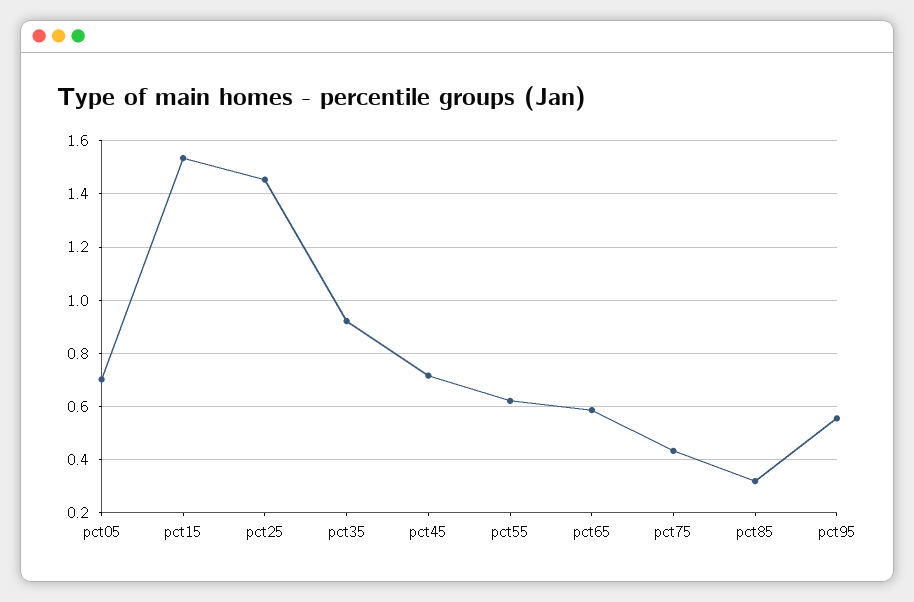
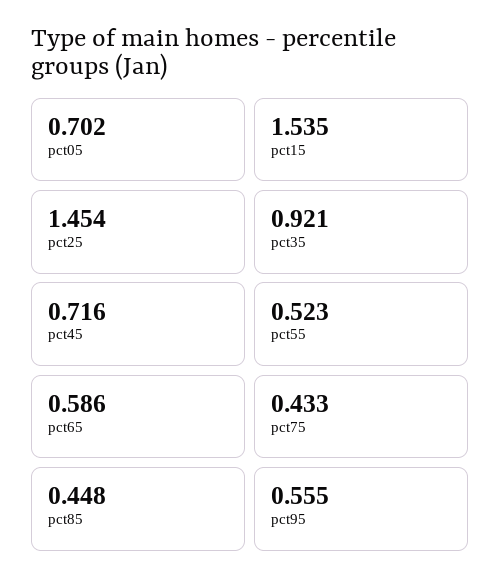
  {
    "pct05": 0.702,
    "pct15": 1.535,
    "pct25": 1.454,
    "pct35": 0.921,
    "pct45": 0.716,
-   "pct55": 0.625,
+   "pct55": 0.523,
    "pct65": 0.586,
    "pct75": 0.433,
-   "pct85": 0.325,
+   "pct85": 0.448,
    "pct95": 0.555
  }

